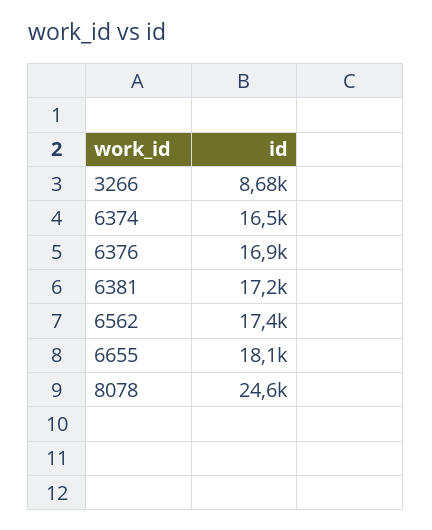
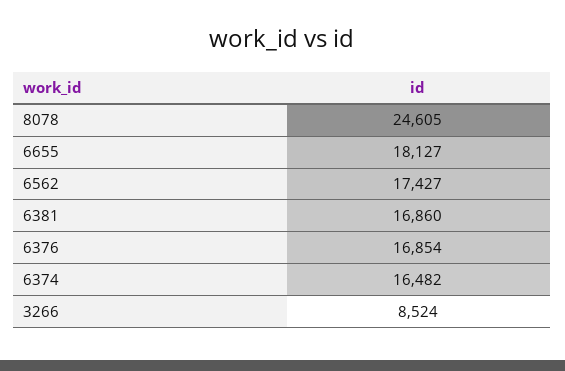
  {
-   "3266": 8680,
+   "3266": 8524,
    "6374": 16482,
    "6376": 16854,
-   "6381": 17200,
+   "6381": 16860,
    "6562": 17427,
    "6655": 18127,
    "8078": 24605
  }

